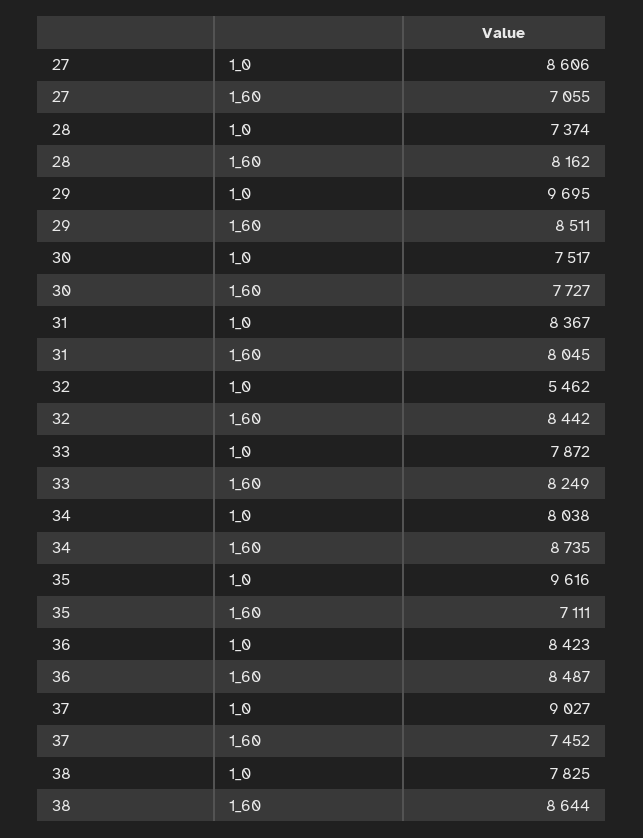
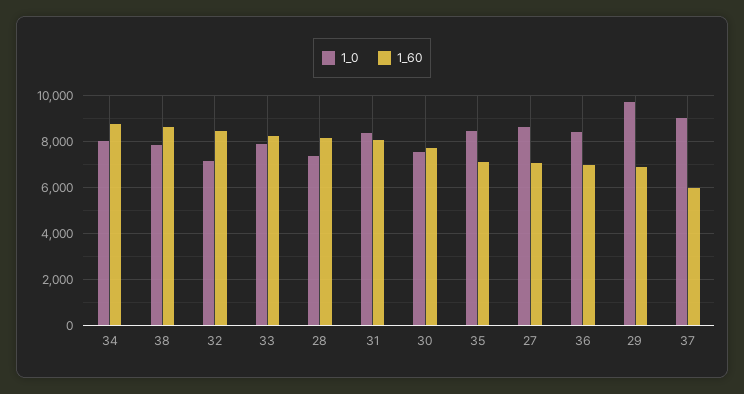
  {
    "1_0": {
      "27": 8606,
      "28": 7374,
      "29": 9695,
      "30": 7517,
      "31": 8367,
-     "32": 5462,
+     "32": 7000,
      "33": 7872,
      "34": 8038,
-     "35": 9616,
+     "35": 8500,
      "36": 8423,
      "37": 9027,
      "38": 7825
    },
    "1_60": {
      "27": 7055,
      "28": 8162,
-     "29": 8511,
+     "29": 7000,
      "30": 7727,
      "31": 8045,
      "32": 8442,
      "33": 8249,
      "34": 8735,
      "35": 7111,
-     "36": 8487,
+     "36": 7000,
-     "37": 7452,
+     "37": 6000,
      "38": 8644
    }
  }

